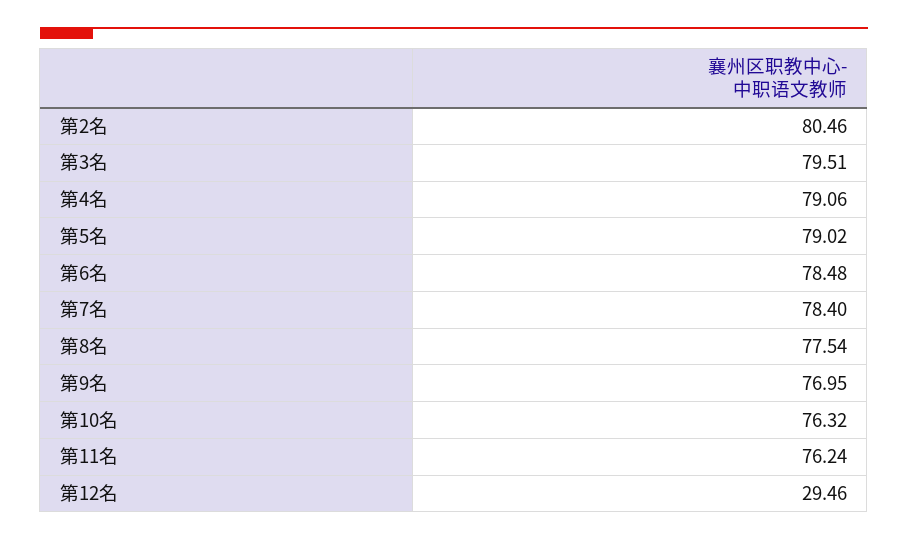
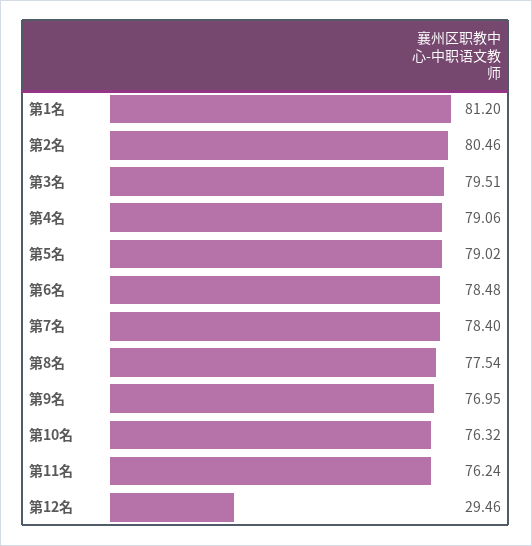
  {
    "第2名": 80.46,
    "第3名": 79.51,
    "第4名": 79.06,
    "第5名": 79.02,
    "第6名": 78.48,
    "第7名": 78.4,
    "第8名": 77.54,
    "第9名": 76.95,
    "第10名": 76.32,
    "第11名": 76.24,
-   "第12名": 29.46
+   "第12名": 29.46,
+   "第1名": 81.2
  }

